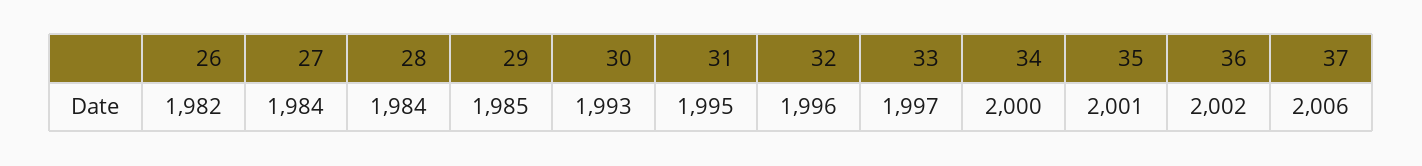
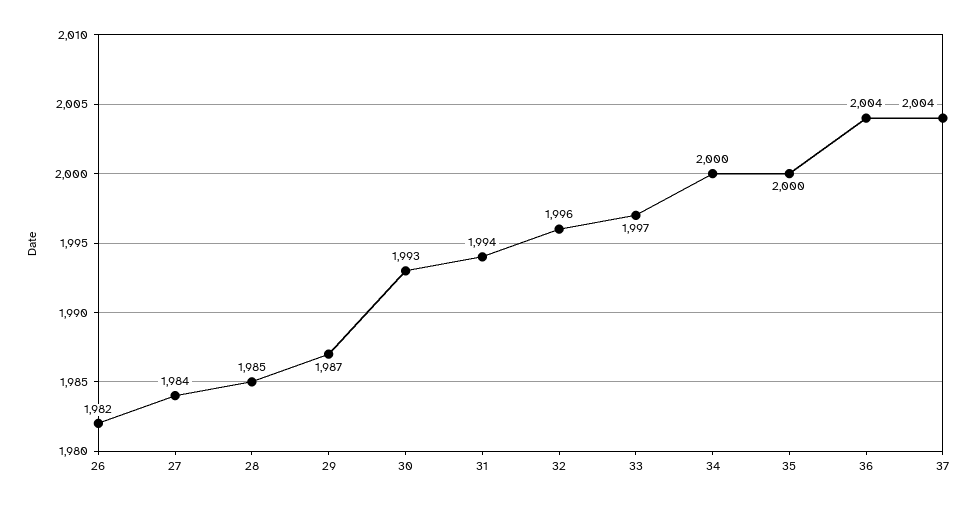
  {
    "26": 1982,
    "27": 1984,
-   "28": 1984,
+   "28": 1985,
-   "29": 1985,
+   "29": 1987,
    "30": 1993,
-   "31": 1995,
+   "31": 1994,
    "32": 1996,
    "33": 1997,
    "34": 2000,
-   "35": 2001,
+   "35": 2000,
-   "36": 2002,
+   "36": 2004,
-   "37": 2006
+   "37": 2004
  }

